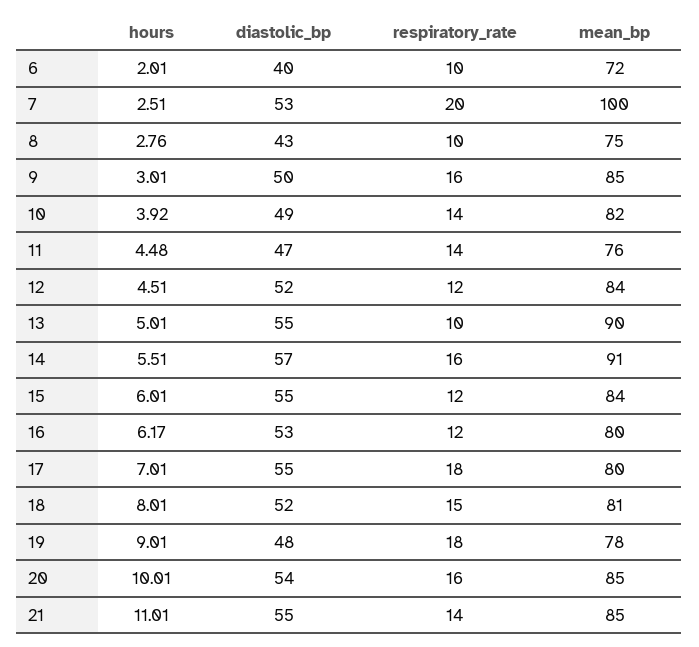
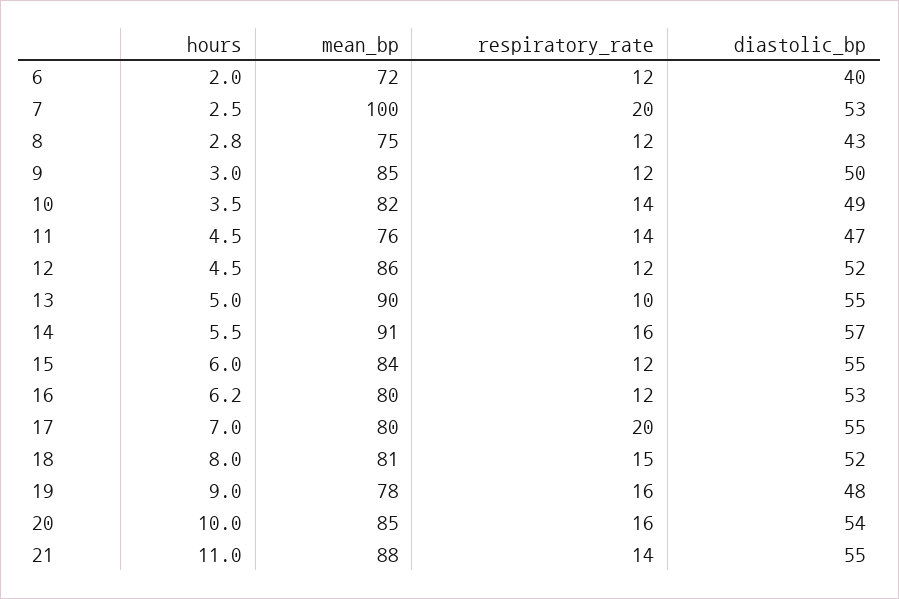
  {
    "hours": {
      "6": 2.01,
      "7": 2.51,
      "8": 2.76,
      "9": 3.01,
-     "10": 3.92,
+     "10": 3.5,
      "11": 4.48,
      "12": 4.51,
      "13": 5.01,
      "14": 5.51,
      "15": 6.01,
      "16": 6.17,
      "17": 7.01,
      "18": 8.01,
      "19": 9.01,
      "20": 10.01,
      "21": 11.01
    },
    "diastolic_bp": {
      "6": 40,
      "7": 53,
      "8": 43,
      "9": 50,
      "10": 49,
      "11": 47,
      "12": 52,
      "13": 55,
      "14": 57,
      "15": 55,
      "16": 53,
      "17": 55,
      "18": 52,
      "19": 48,
      "20": 54,
      "21": 55
    },
    "respiratory_rate": {
-     "6": 10,
+     "6": 12,
      "7": 20,
-     "8": 10,
+     "8": 12,
-     "9": 16,
+     "9": 12,
      "10": 14,
      "11": 14,
      "12": 12,
      "13": 10,
      "14": 16,
      "15": 12,
      "16": 12,
-     "17": 18,
+     "17": 20,
      "18": 15,
-     "19": 18,
+     "19": 16,
      "20": 16,
      "21": 14
    },
    "mean_bp": {
      "6": 72,
      "7": 100,
      "8": 75,
      "9": 85,
      "10": 82,
      "11": 76,
-     "12": 84,
+     "12": 86,
      "13": 90,
      "14": 91,
      "15": 84,
      "16": 80,
      "17": 80,
      "18": 81,
      "19": 78,
      "20": 85,
-     "21": 85
+     "21": 88
    }
  }

